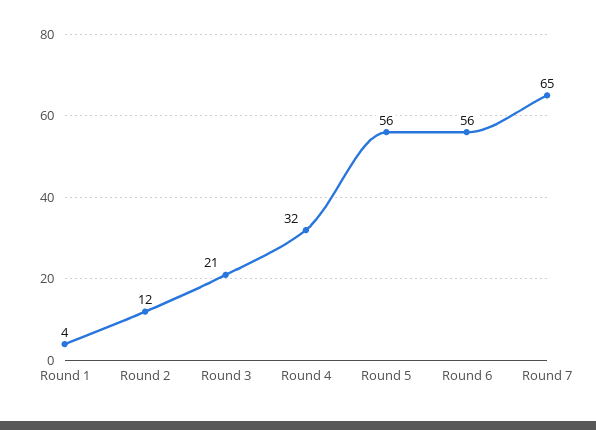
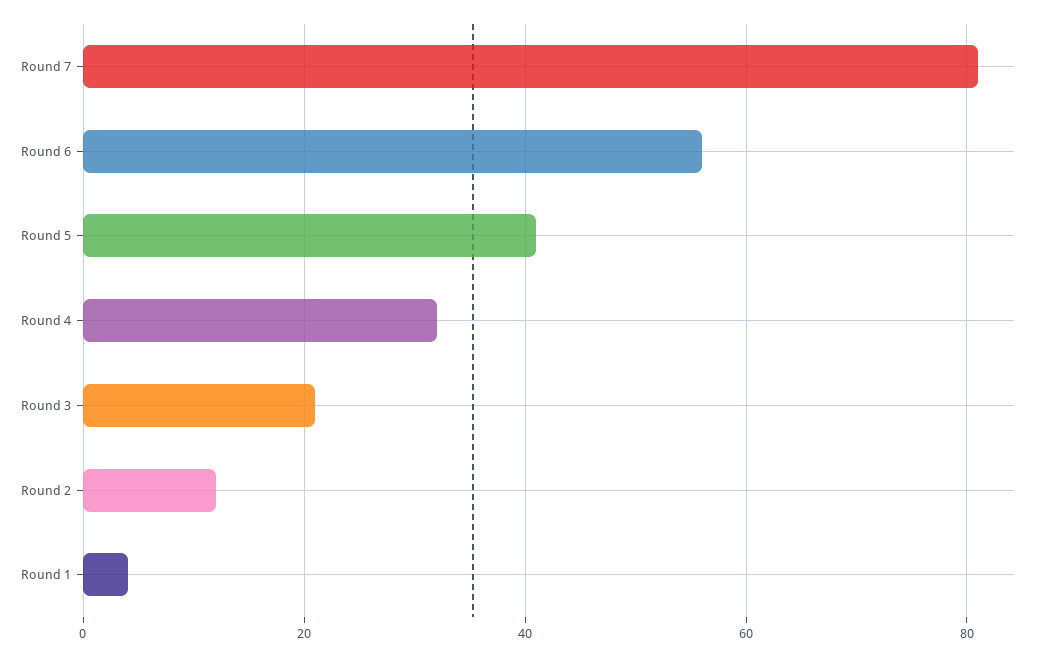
  {
    "Round 1": 4,
    "Round 2": 12,
    "Round 3": 21,
    "Round 4": 32,
-   "Round 5": 56,
+   "Round 5": 40,
    "Round 6": 56,
-   "Round 7": 65
+   "Round 7": 80
  }

